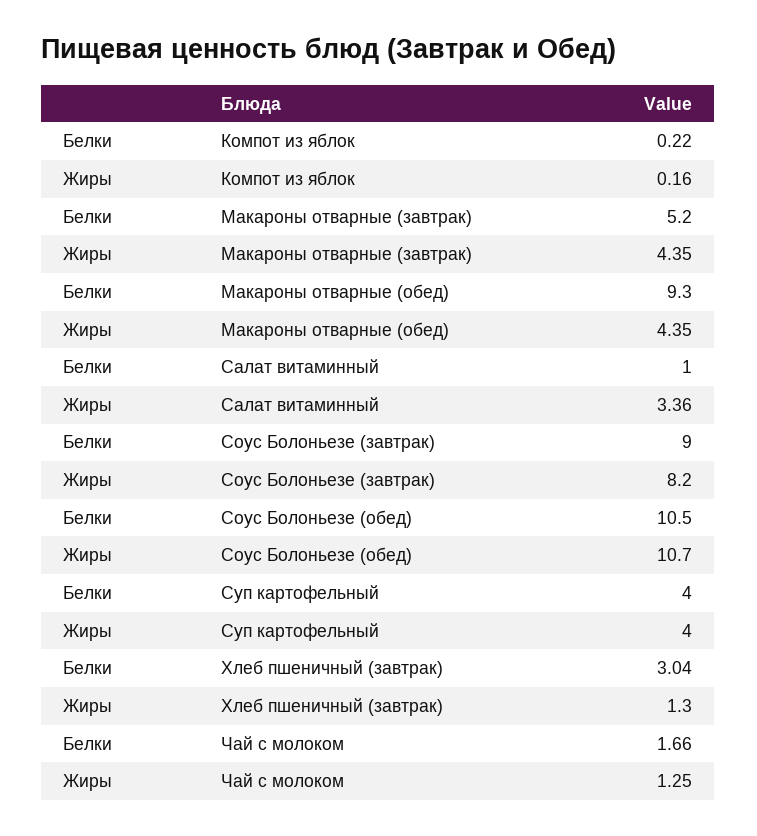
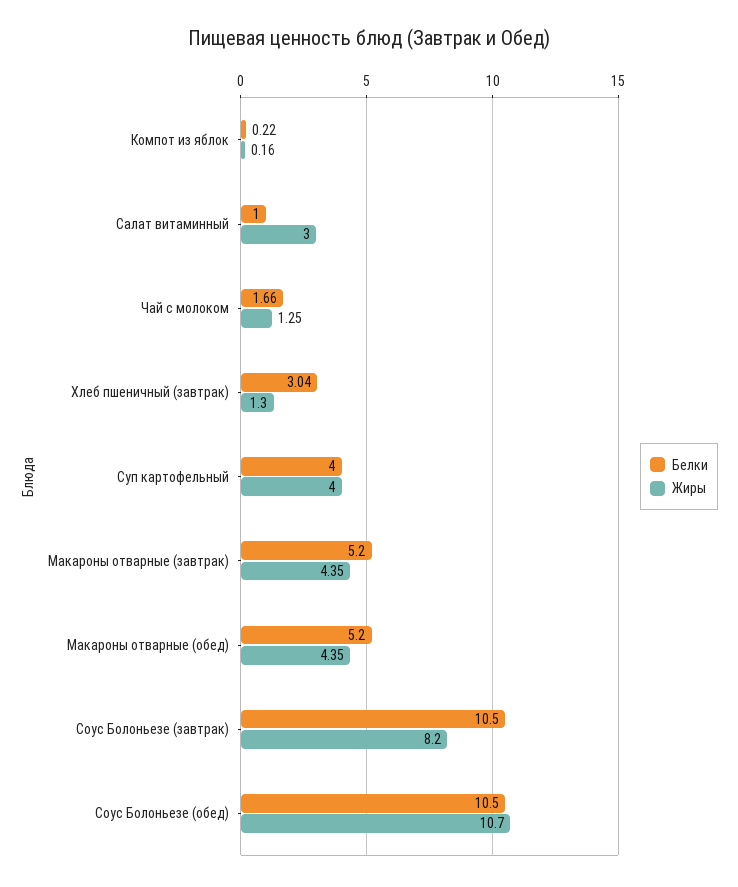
  {
    "Белки": {
      "Компот из яблок": 0.22,
      "Макароны отварные (завтрак)": 5.2,
-     "Макароны отварные (обед)": 9.3,
+     "Макароны отварные (обед)": 5.2,
      "Салат витаминный": 1,
-     "Соус Болоньезе (завтрак)": 9,
+     "Соус Болоньезе (завтрак)": 10.5,
      "Соус Болоньезе (обед)": 10.5,
      "Суп картофельный": 4,
      "Хлеб пшеничный (завтрак)": 3.04,
      "Чай с молоком": 1.66
    },
    "Жиры": {
      "Компот из яблок": 0.16,
      "Макароны отварные (завтрак)": 4.35,
      "Макароны отварные (обед)": 4.35,
-     "Салат витаминный": 3.36,
+     "Салат витаминный": 3,
      "Соус Болоньезе (завтрак)": 8.2,
      "Соус Болоньезе (обед)": 10.7,
      "Суп картофельный": 4,
      "Хлеб пшеничный (завтрак)": 1.3,
      "Чай с молоком": 1.25
    }
  }

